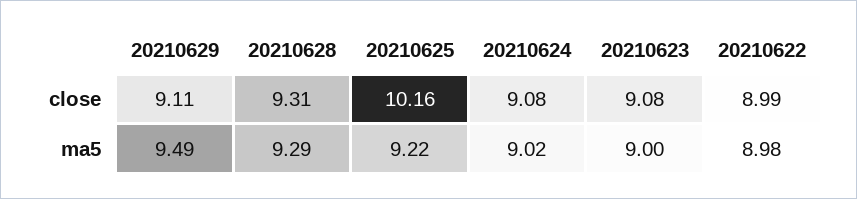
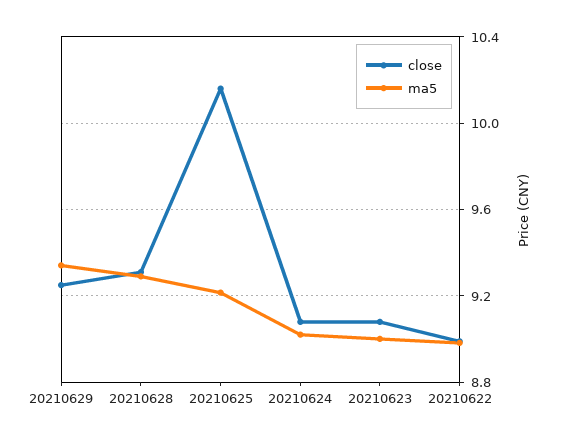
  {
    "close": {
-     "20210629": 9.11,
+     "20210629": 9.25,
      "20210628": 9.31,
      "20210625": 10.16,
      "20210624": 9.08,
      "20210623": 9.08,
      "20210622": 8.99
    },
    "ma5": {
-     "20210629": 9.49,
+     "20210629": 9.35,
      "20210628": 9.29,
      "20210625": 9.22,
      "20210624": 9.02,
      "20210623": 9,
      "20210622": 8.98
    }
  }

